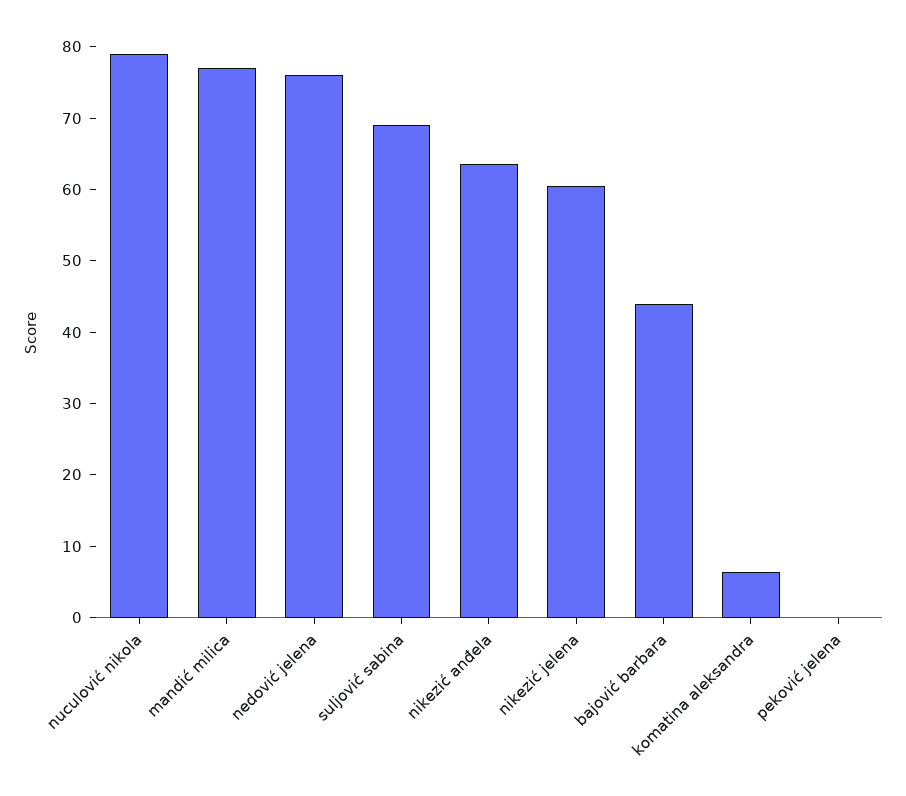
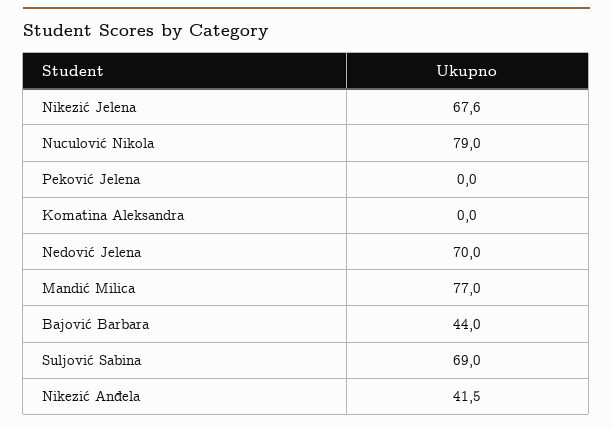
  {
    "nuculović nikola": 79,
    "mandić milica": 77,
-   "nedović jelena": 76,
+   "nedović jelena": 70,
    "suljović sabina": 69,
-   "nikezić anđela": 64,
+   "nikezić anđela": 41.5,
-   "nikezić jelena": 60,
+   "nikezić jelena": 67.6,
    "bajović barbara": 44,
-   "komatina aleksandra": 6,
+   "komatina aleksandra": 0,
    "peković jelena": 0
  }

